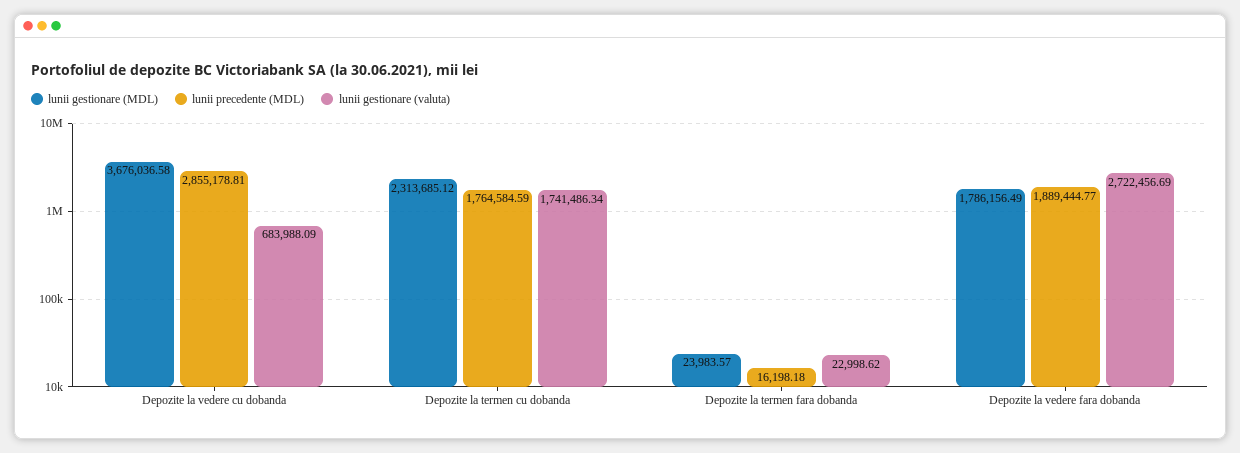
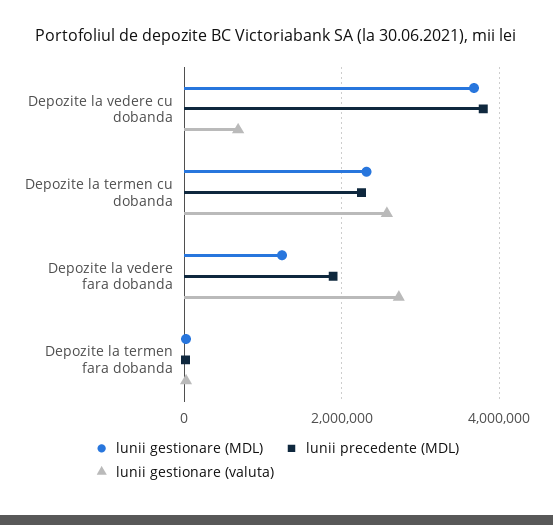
  {
    "lunii gestionare (MDL)": {
      "Depozite la vedere cu dobanda": 3676036.58,
      "Depozite la termen cu dobanda": 2313685.12,
      "Depozite la termen fara dobanda": 23983.57,
-     "Depozite la vedere fara dobanda": 1786156.49
+     "Depozite la vedere fara dobanda": 1200000
    },
    "lunii precedente (MDL)": {
-     "Depozite la vedere cu dobanda": 2855178.81,
+     "Depozite la vedere cu dobanda": 3800000,
-     "Depozite la termen cu dobanda": 1764584.59,
+     "Depozite la termen cu dobanda": 2200000,
      "Depozite la termen fara dobanda": 16198.18,
      "Depozite la vedere fara dobanda": 1889444.77
    },
    "lunii gestionare (valuta)": {
      "Depozite la vedere cu dobanda": 683988.09,
-     "Depozite la termen cu dobanda": 1741486.34,
+     "Depozite la termen cu dobanda": 2600000,
      "Depozite la termen fara dobanda": 22998.62,
      "Depozite la vedere fara dobanda": 2722456.69
    }
  }

